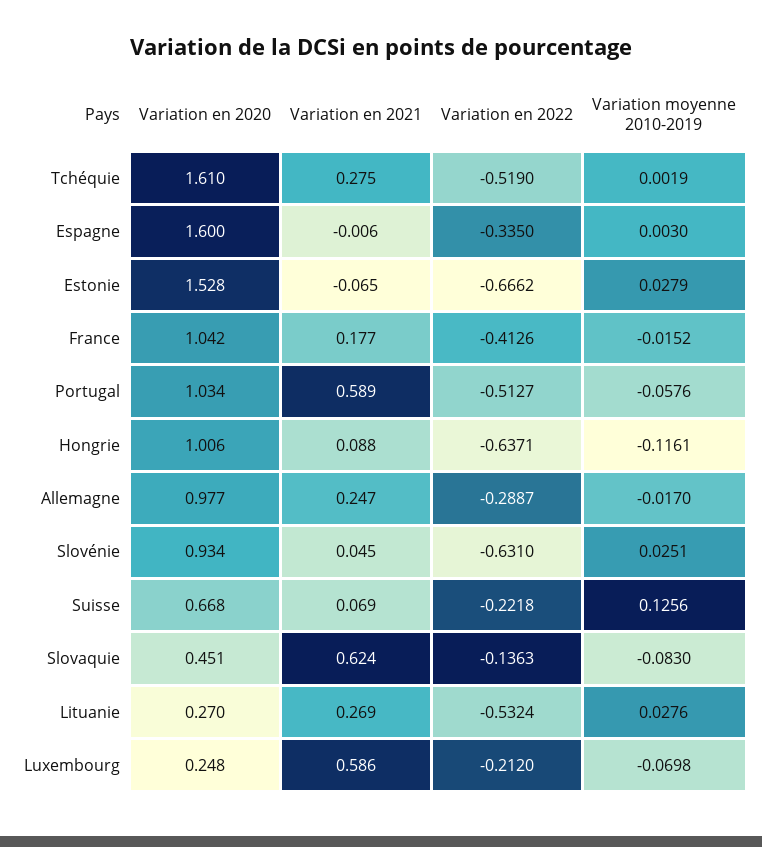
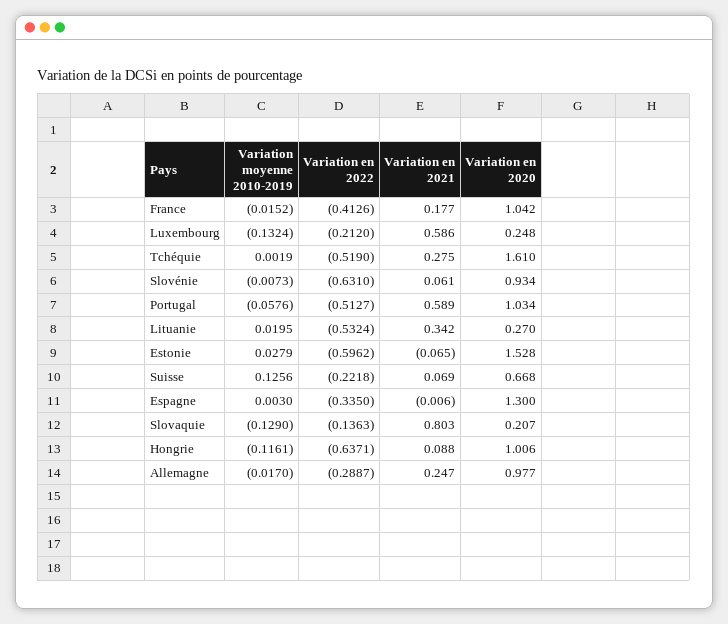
  {
    "Variation en 2020": {
      "Tchéquie": 1.61,
-     "Espagne": 1.6,
+     "Espagne": 1.3,
      "Estonie": 1.528,
      "France": 1.042,
      "Portugal": 1.034,
      "Hongrie": 1.006,
      "Allemagne": 0.977,
      "Slovénie": 0.934,
      "Suisse": 0.668,
-     "Slovaquie": 0.451,
+     "Slovaquie": 0.207,
      "Lituanie": 0.27,
      "Luxembourg": 0.248
    },
    "Variation en 2021": {
      "Tchéquie": 0.275,
      "Espagne": -0.006,
      "Estonie": -0.065,
      "France": 0.177,
      "Portugal": 0.589,
      "Hongrie": 0.088,
      "Allemagne": 0.247,
-     "Slovénie": 0.045,
+     "Slovénie": 0.061,
      "Suisse": 0.069,
-     "Slovaquie": 0.624,
+     "Slovaquie": 0.803,
-     "Lituanie": 0.269,
+     "Lituanie": 0.342,
      "Luxembourg": 0.586
    },
    "Variation en 2022": {
      "Tchéquie": -0.519,
      "Espagne": -0.335,
-     "Estonie": -0.6662,
+     "Estonie": -0.5962,
      "France": -0.4126,
      "Portugal": -0.5127,
      "Hongrie": -0.6371,
      "Allemagne": -0.2887,
      "Slovénie": -0.631,
      "Suisse": -0.2218,
      "Slovaquie": -0.1363,
      "Lituanie": -0.5324,
      "Luxembourg": -0.212
    },
    "Variation moyenne 2010-2019": {
      "Tchéquie": 0.0019,
      "Espagne": 0.003,
      "Estonie": 0.0279,
      "France": -0.0152,
      "Portugal": -0.0576,
      "Hongrie": -0.1161,
      "Allemagne": -0.017,
-     "Slovénie": 0.0251,
+     "Slovénie": -0.0073,
      "Suisse": 0.1256,
-     "Slovaquie": -0.083,
+     "Slovaquie": -0.129,
-     "Lituanie": 0.0276,
+     "Lituanie": 0.0195,
-     "Luxembourg": -0.0698
+     "Luxembourg": -0.1324
    }
  }

